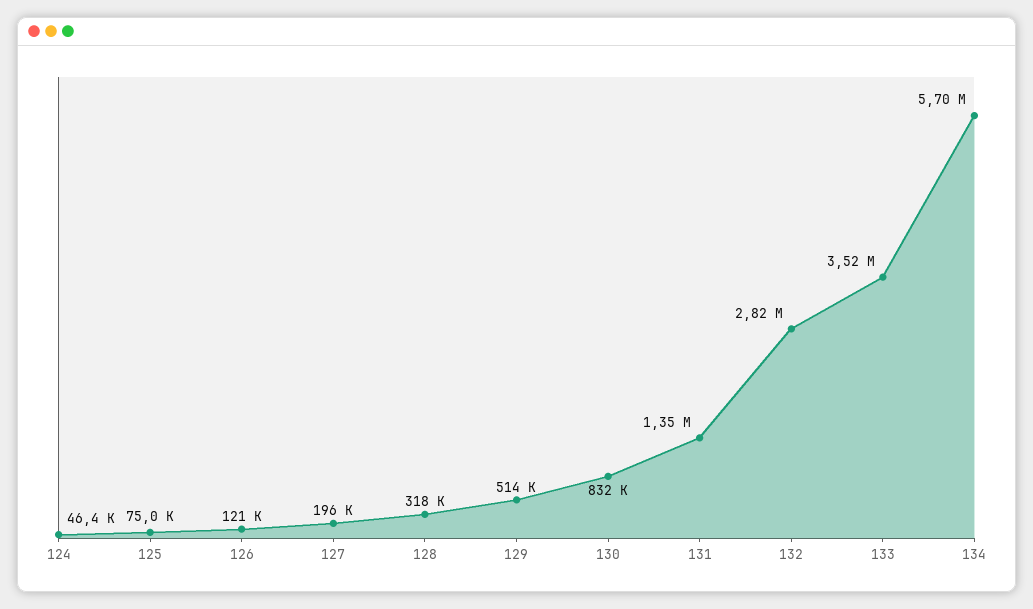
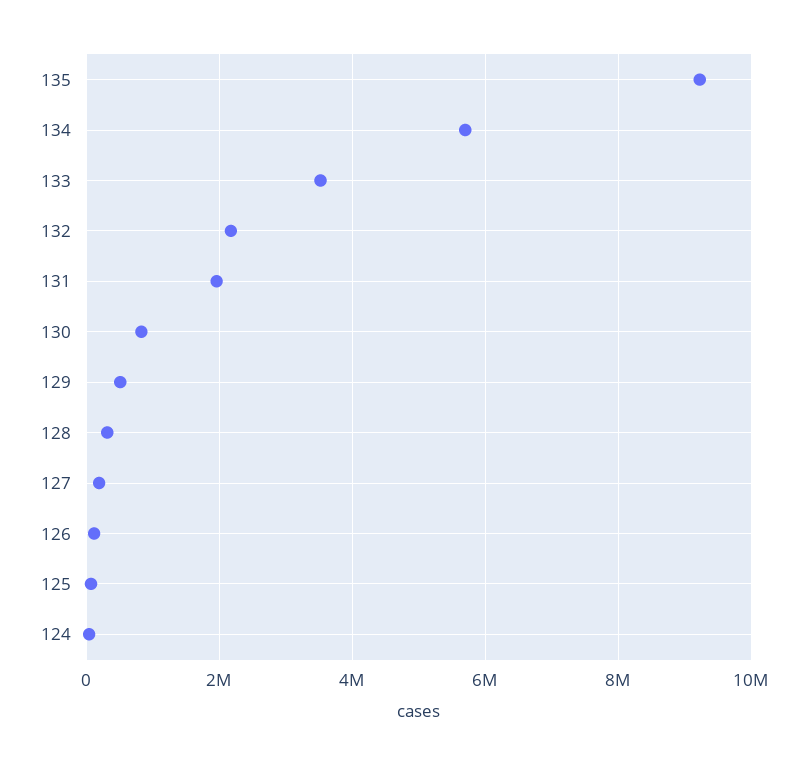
  {
    "124": 46400,
    "125": 75000,
    "126": 121000,
    "127": 196000,
    "128": 318000,
    "129": 514000,
    "130": 832000,
-   "131": 1350000,
+   "131": 2000000,
-   "132": 2820000,
+   "132": 2200000,
    "133": 3520000,
-   "134": 5700000
+   "134": 5700000,
+   "135": 9200000
  }

